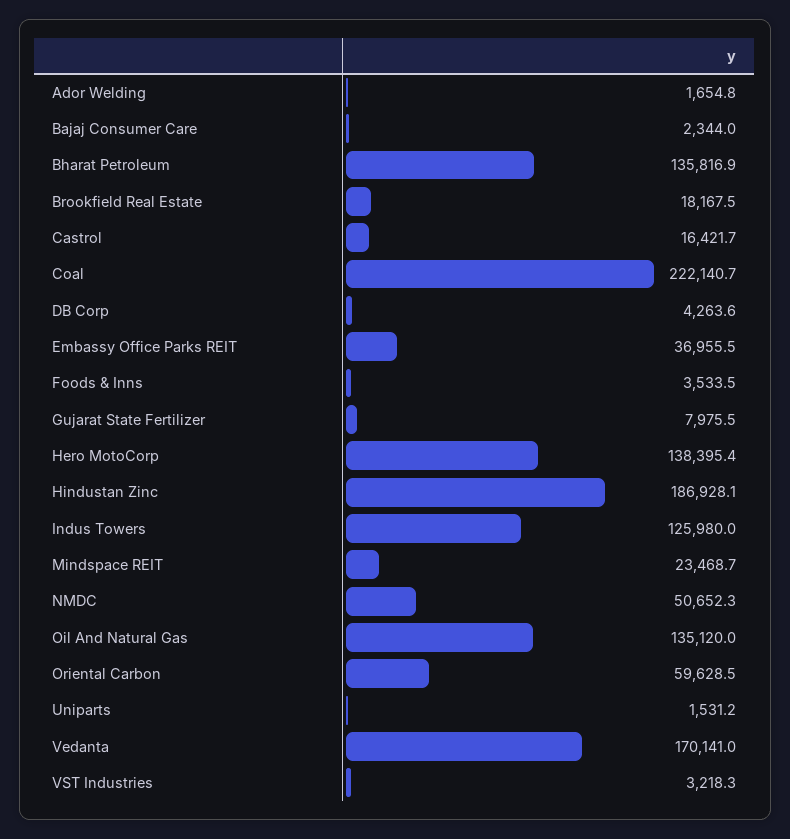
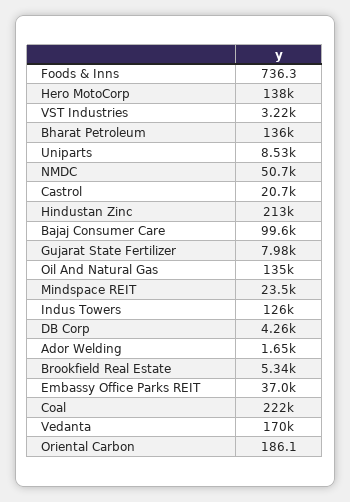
  {
    "Ador Welding": 1654.8,
-   "Bajaj Consumer Care": 2344,
+   "Bajaj Consumer Care": 99600,
    "Bharat Petroleum": 135816.9,
-   "Brookfield Real Estate": 18167.5,
+   "Brookfield Real Estate": 5340,
-   "Castrol": 16421.7,
+   "Castrol": 20700,
    "Coal": 222140.7,
    "DB Corp": 4263.6,
    "Embassy Office Parks REIT": 36955.5,
-   "Foods & Inns": 3533.5,
+   "Foods & Inns": 736.3,
    "Gujarat State Fertilizer": 7975.5,
    "Hero MotoCorp": 138395.4,
-   "Hindustan Zinc": 186928.1,
+   "Hindustan Zinc": 213000,
    "Indus Towers": 125980,
    "Mindspace REIT": 23468.7,
    "NMDC": 50652.3,
    "Oil And Natural Gas": 135120,
-   "Oriental Carbon": 59628.5,
+   "Oriental Carbon": 186.1,
-   "Uniparts": 1531.2,
+   "Uniparts": 8530,
    "Vedanta": 170141,
    "VST Industries": 3218.3
  }

